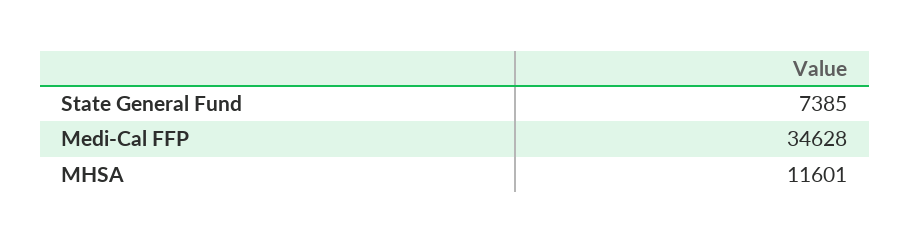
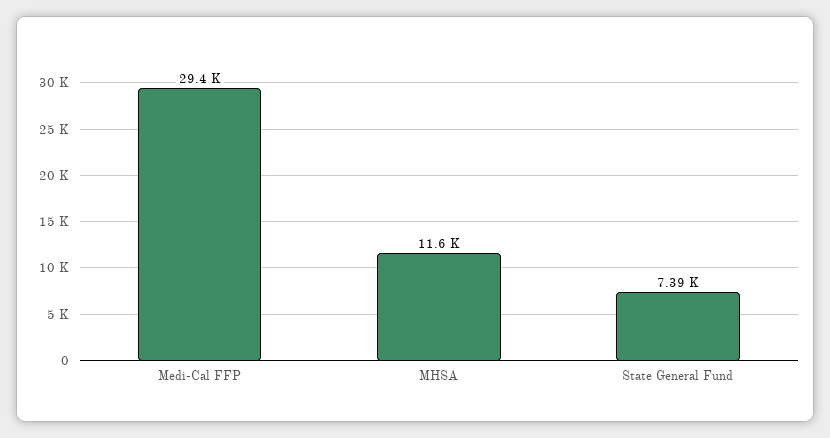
  {
    "State General Fund": 7385,
-   "Medi-Cal FFP": 34628,
+   "Medi-Cal FFP": 29400,
    "MHSA": 11601
  }

